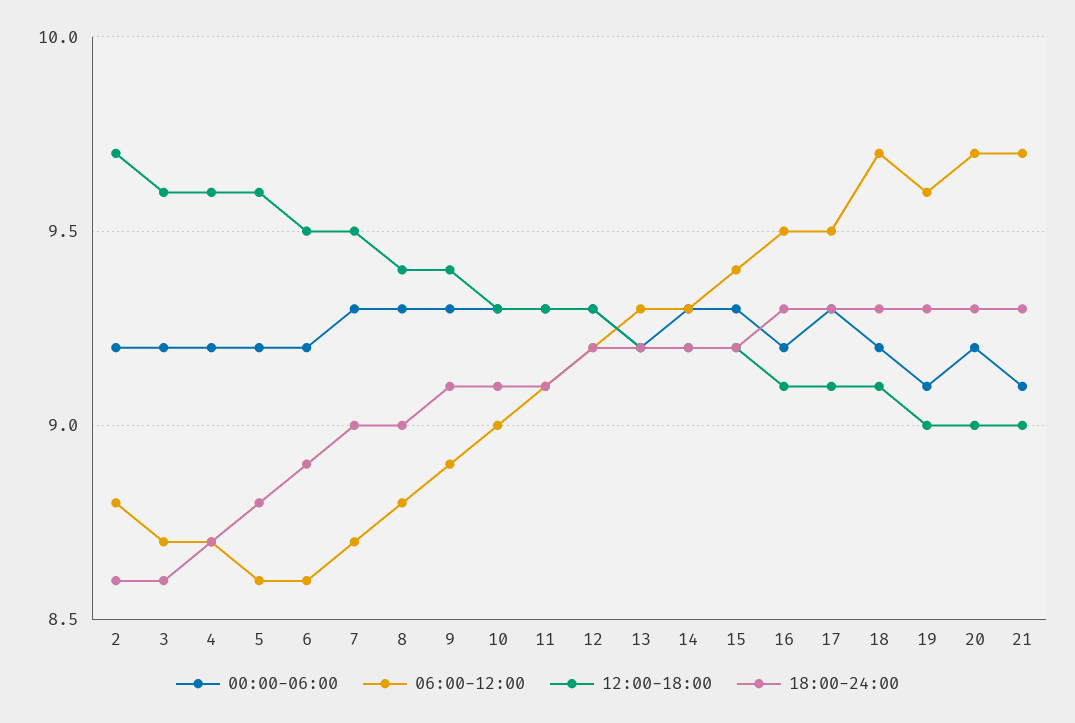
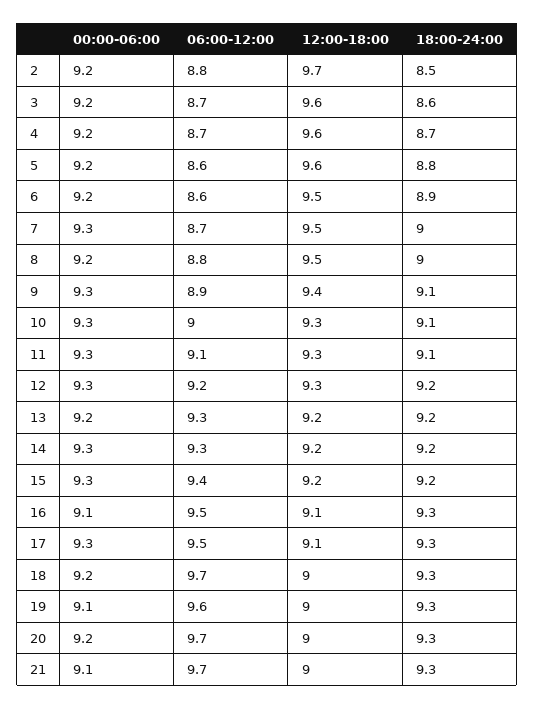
  {
    "00:00-06:00": {
      "2": 9.2,
      "3": 9.2,
      "4": 9.2,
      "5": 9.2,
      "6": 9.2,
      "7": 9.3,
-     "8": 9.3,
+     "8": 9.2,
      "9": 9.3,
      "10": 9.3,
      "11": 9.3,
      "12": 9.3,
      "13": 9.2,
      "14": 9.3,
      "15": 9.3,
-     "16": 9.2,
+     "16": 9.1,
      "17": 9.3,
      "18": 9.2,
      "19": 9.1,
      "20": 9.2,
      "21": 9.1
    },
    "06:00-12:00": {
      "2": 8.8,
      "3": 8.7,
      "4": 8.7,
      "5": 8.6,
      "6": 8.6,
      "7": 8.7,
      "8": 8.8,
      "9": 8.9,
      "10": 9,
      "11": 9.1,
      "12": 9.2,
      "13": 9.3,
      "14": 9.3,
      "15": 9.4,
      "16": 9.5,
      "17": 9.5,
      "18": 9.7,
      "19": 9.6,
      "20": 9.7,
      "21": 9.7
    },
    "12:00-18:00": {
      "2": 9.7,
      "3": 9.6,
      "4": 9.6,
      "5": 9.6,
      "6": 9.5,
      "7": 9.5,
-     "8": 9.4,
+     "8": 9.5,
      "9": 9.4,
      "10": 9.3,
      "11": 9.3,
      "12": 9.3,
      "13": 9.2,
      "14": 9.2,
      "15": 9.2,
      "16": 9.1,
      "17": 9.1,
-     "18": 9.1,
+     "18": 9,
      "19": 9,
      "20": 9,
      "21": 9
    },
    "18:00-24:00": {
-     "2": 8.6,
+     "2": 8.5,
      "3": 8.6,
      "4": 8.7,
      "5": 8.8,
      "6": 8.9,
      "7": 9,
      "8": 9,
      "9": 9.1,
      "10": 9.1,
      "11": 9.1,
      "12": 9.2,
      "13": 9.2,
      "14": 9.2,
      "15": 9.2,
      "16": 9.3,
      "17": 9.3,
      "18": 9.3,
      "19": 9.3,
      "20": 9.3,
      "21": 9.3
    }
  }

